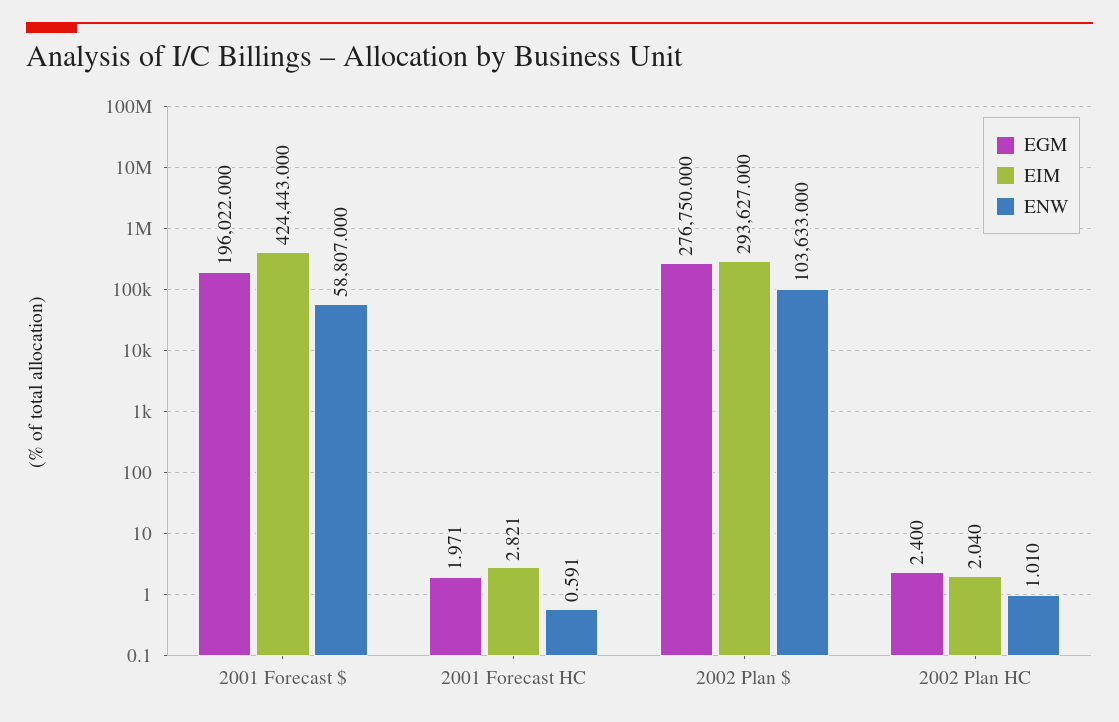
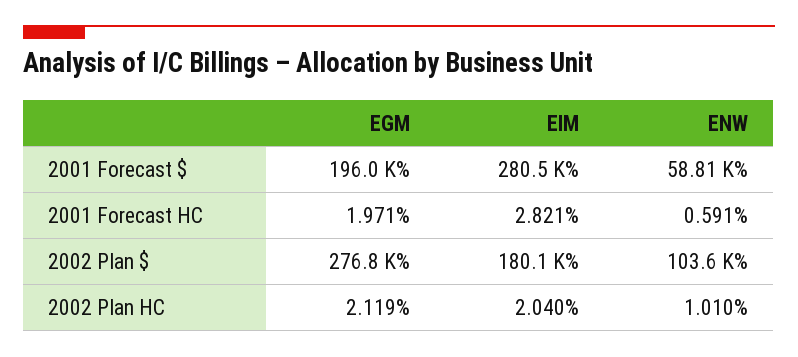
  {
    "EGM": {
      "2001 Forecast $": 196022,
      "2001 Forecast HC": 1.971,
      "2002 Plan $": 276750,
-     "2002 Plan HC": 2.4
+     "2002 Plan HC": 2.119
    },
    "EIM": {
-     "2001 Forecast $": 424443,
+     "2001 Forecast $": 280500,
      "2001 Forecast HC": 2.821,
-     "2002 Plan $": 293627,
+     "2002 Plan $": 180100,
      "2002 Plan HC": 2.04
    },
    "ENW": {
      "2001 Forecast $": 58807,
      "2001 Forecast HC": 0.591,
      "2002 Plan $": 103633,
      "2002 Plan HC": 1.01
    }
  }

